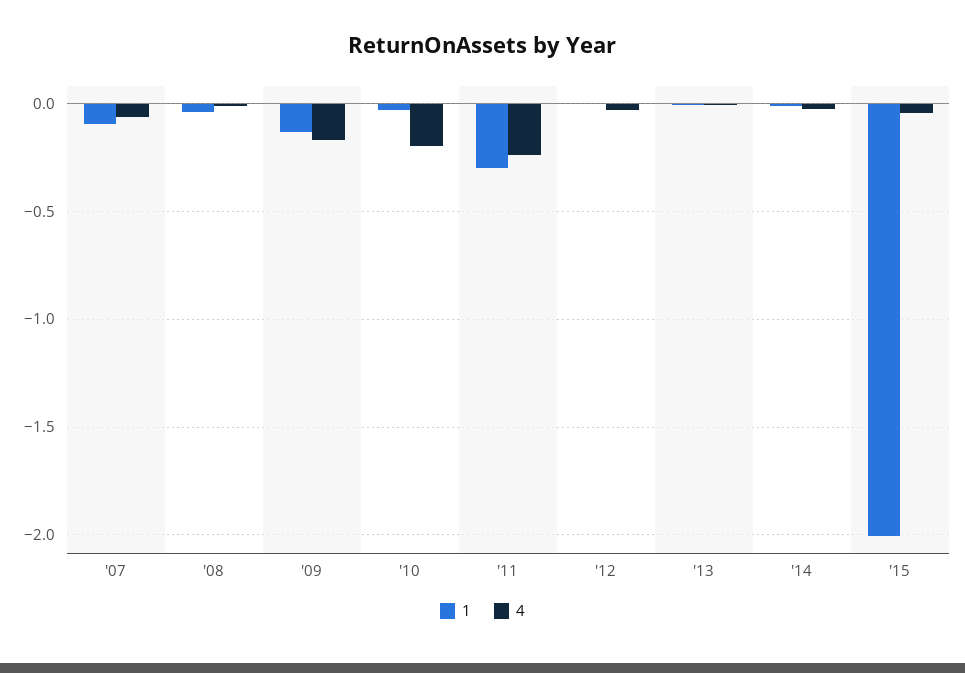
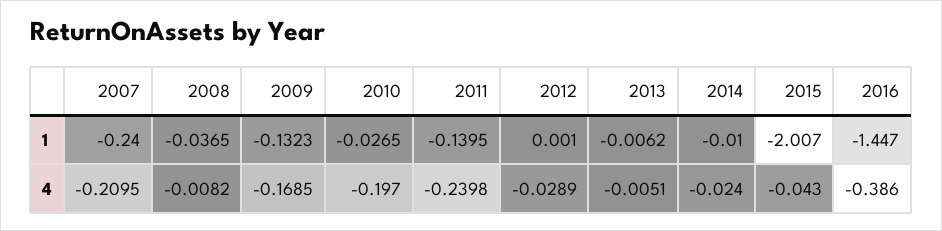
  {
    "1": {
-     "'07": -0.1,
+     "'07": -0.24,
      "'08": -0.0365,
      "'09": -0.1323,
      "'10": -0.0265,
-     "'11": -0.3,
+     "'11": -0.1395,
      "'12": 0.001,
      "'13": -0.0062,
      "'14": -0.01,
-     "'15": -2.007
+     "'15": -2.007,
+     "2016": -1.447
    },
    "4": {
-     "'07": -0.05,
+     "'07": -0.2095,
      "'08": -0.0082,
      "'09": -0.1685,
      "'10": -0.197,
      "'11": -0.2398,
      "'12": -0.0289,
      "'13": -0.0051,
      "'14": -0.024,
-     "'15": -0.043
+     "'15": -0.043,
+     "2016": -0.386
    }
  }

